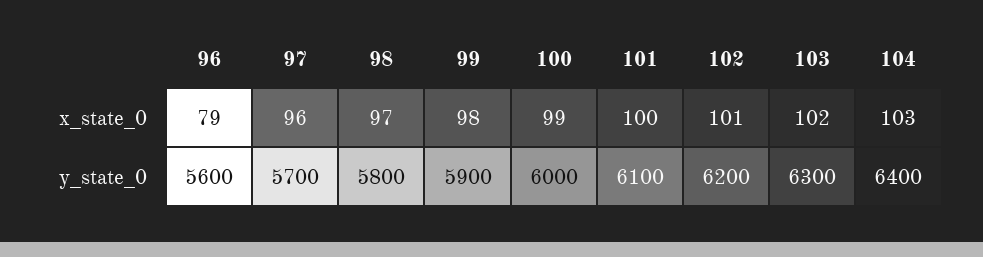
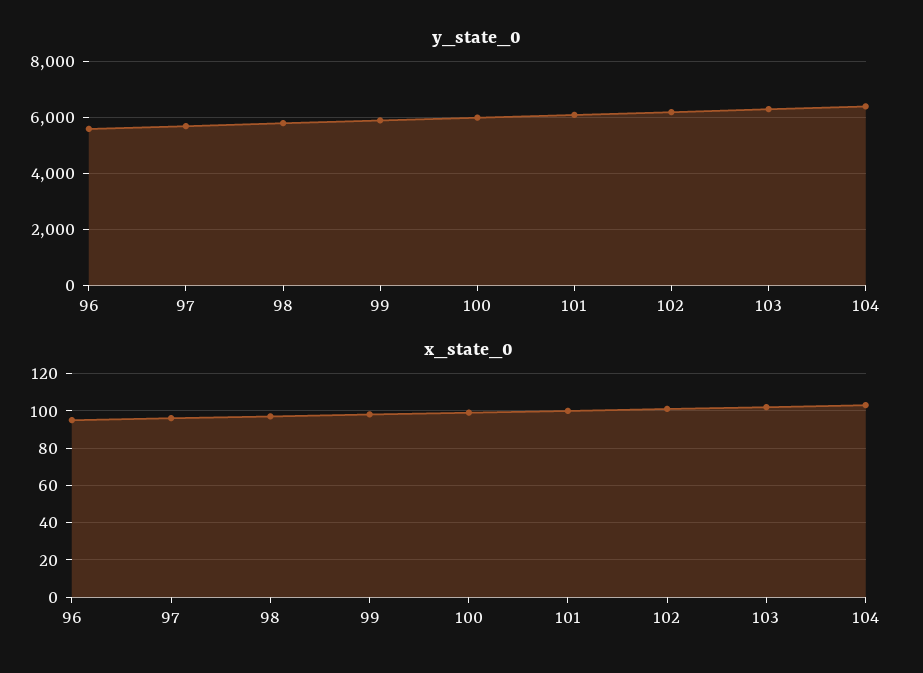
  {
    "x_state_0": {
-     "96": 79,
+     "96": 95,
      "97": 96,
      "98": 97,
      "99": 98,
      "100": 99,
      "101": 100,
      "102": 101,
      "103": 102,
      "104": 103
    },
    "y_state_0": {
      "96": 5600,
      "97": 5700,
      "98": 5800,
      "99": 5900,
      "100": 6000,
      "101": 6100,
      "102": 6200,
      "103": 6300,
      "104": 6400
    }
  }

